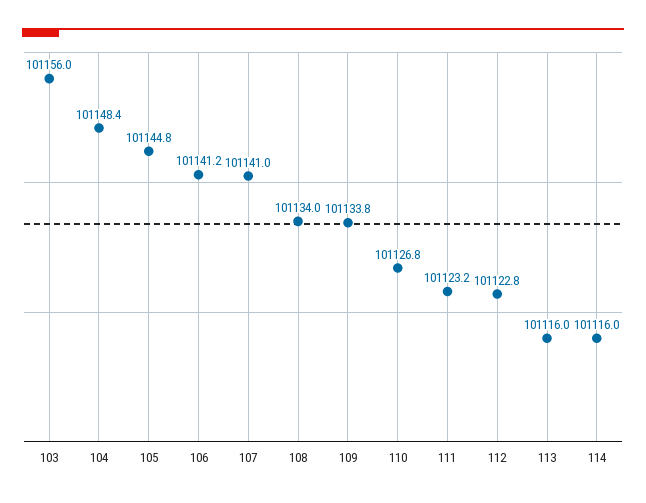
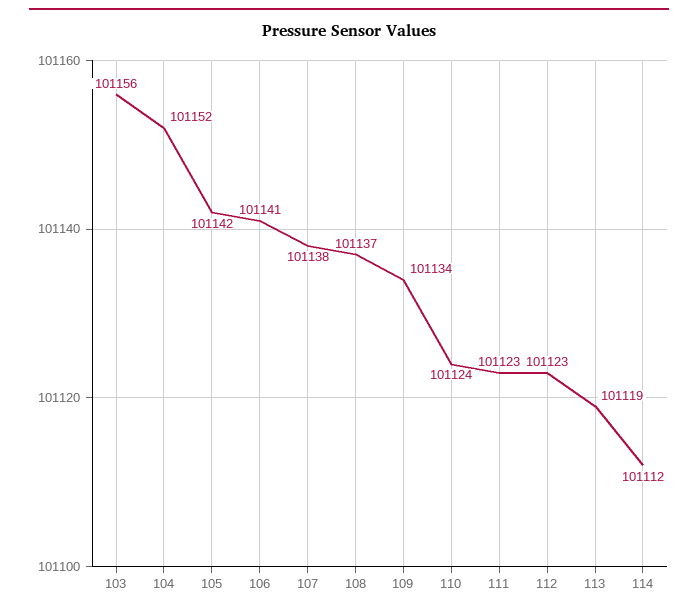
  {
    "103": 101156,
-   "104": 101148.4,
+   "104": 101152,
-   "105": 101144.8,
+   "105": 101142,
    "106": 101141.2,
-   "107": 101141,
+   "107": 101138,
-   "108": 101134,
+   "108": 101137,
    "109": 101133.8,
-   "110": 101126.8,
+   "110": 101124,
    "111": 101123.2,
    "112": 101122.8,
-   "113": 101116,
+   "113": 101119,
-   "114": 101116
+   "114": 101112
  }

